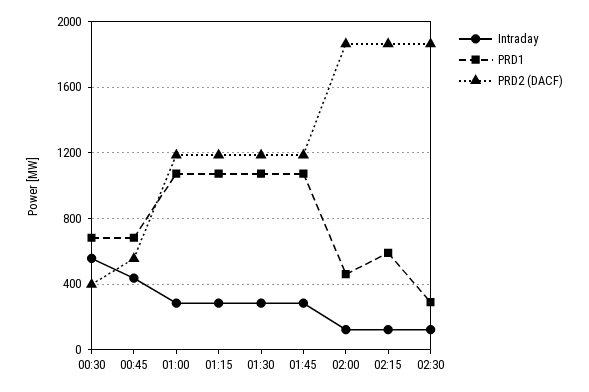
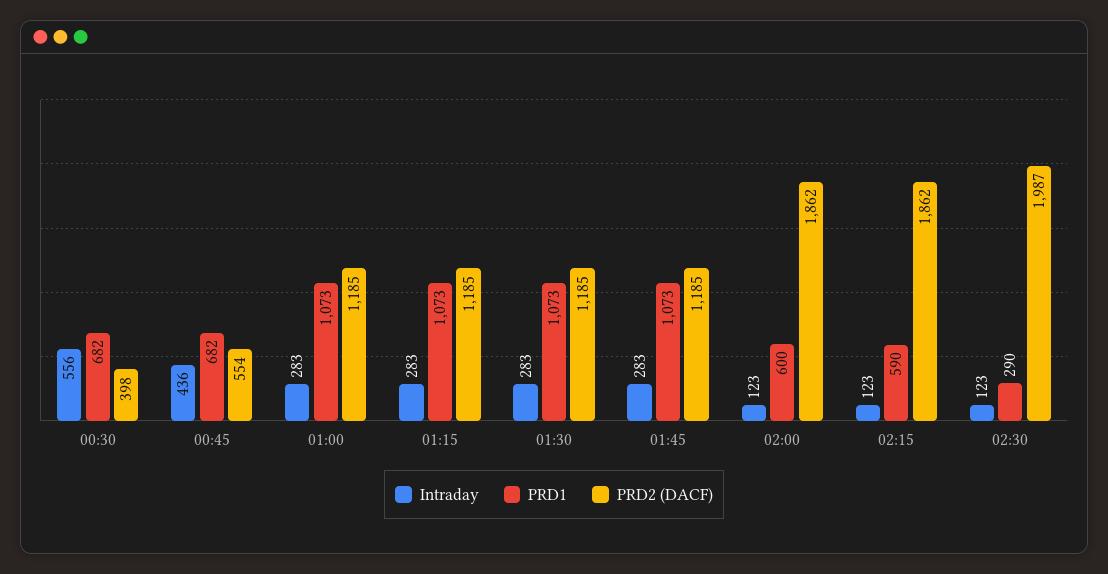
  {
    "Intraday": {
      "00:30": 556,
      "00:45": 436,
      "01:00": 283,
      "01:15": 283,
      "01:30": 283,
      "01:45": 283,
      "02:00": 123,
      "02:15": 123,
      "02:30": 123
    },
    "PRD1": {
      "00:30": 682,
      "00:45": 682,
      "01:00": 1073,
      "01:15": 1073,
      "01:30": 1073,
      "01:45": 1073,
-     "02:00": 450,
+     "02:00": 600,
      "02:15": 590,
      "02:30": 290
    },
    "PRD2 (DACF)": {
      "00:30": 398,
      "00:45": 554,
      "01:00": 1185,
      "01:15": 1185,
      "01:30": 1185,
      "01:45": 1185,
      "02:00": 1862,
      "02:15": 1862,
-     "02:30": 1850
+     "02:30": 1987
    }
  }

